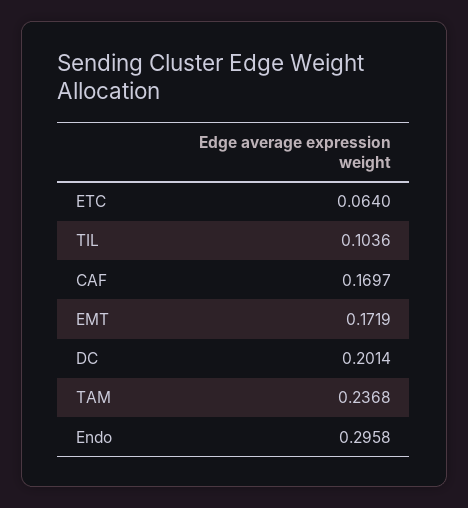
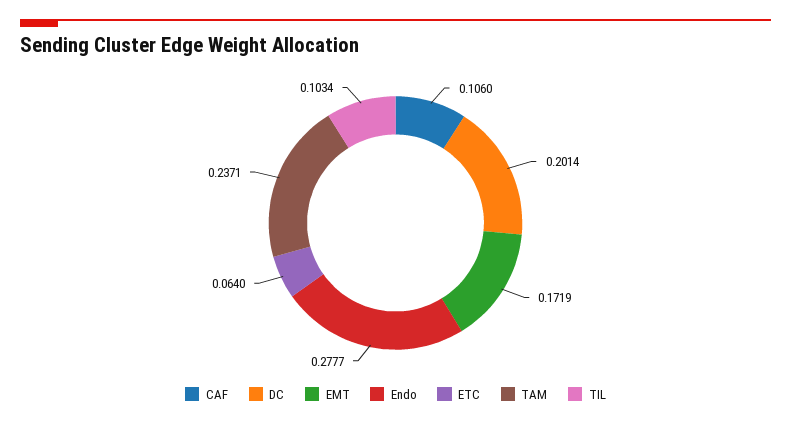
  {
    "ETC": 0.064,
-   "TIL": 0.1036,
+   "TIL": 0.1034,
-   "CAF": 0.1697,
+   "CAF": 0.106,
    "EMT": 0.1719,
    "DC": 0.2014,
-   "TAM": 0.2368,
+   "TAM": 0.2371,
-   "Endo": 0.2958
+   "Endo": 0.2777
  }

